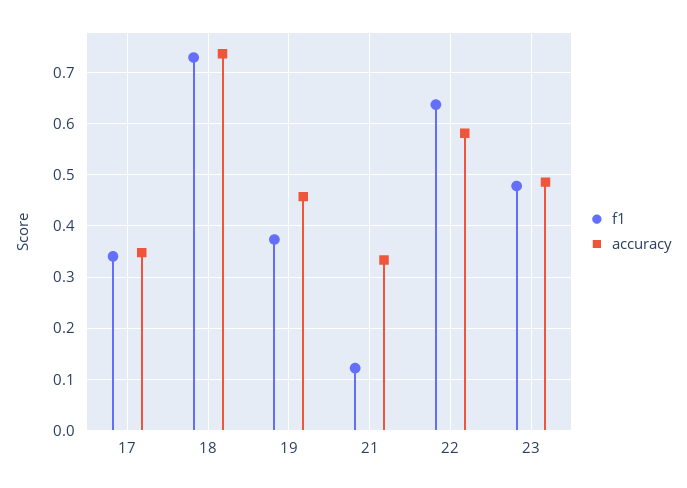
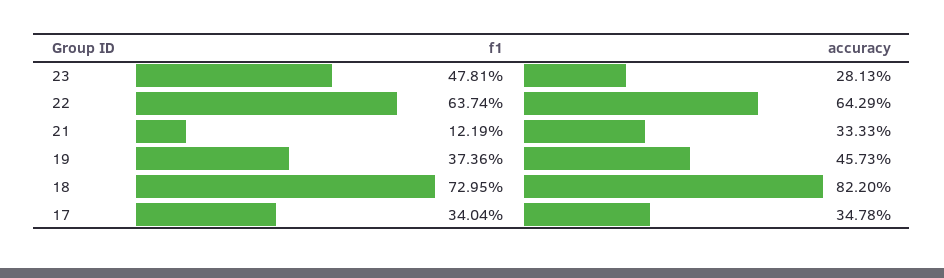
  {
    "f1": {
      "17": 0.3404,
      "18": 0.7295,
      "19": 0.3736,
      "21": 0.1219,
      "22": 0.6374,
      "23": 0.4781
    },
    "accuracy": {
      "17": 0.3478,
-     "18": 0.74,
+     "18": 0.822,
      "19": 0.4573,
      "21": 0.3333,
-     "22": 0.58,
+     "22": 0.6429,
-     "23": 0.48
+     "23": 0.2813
    }
  }

